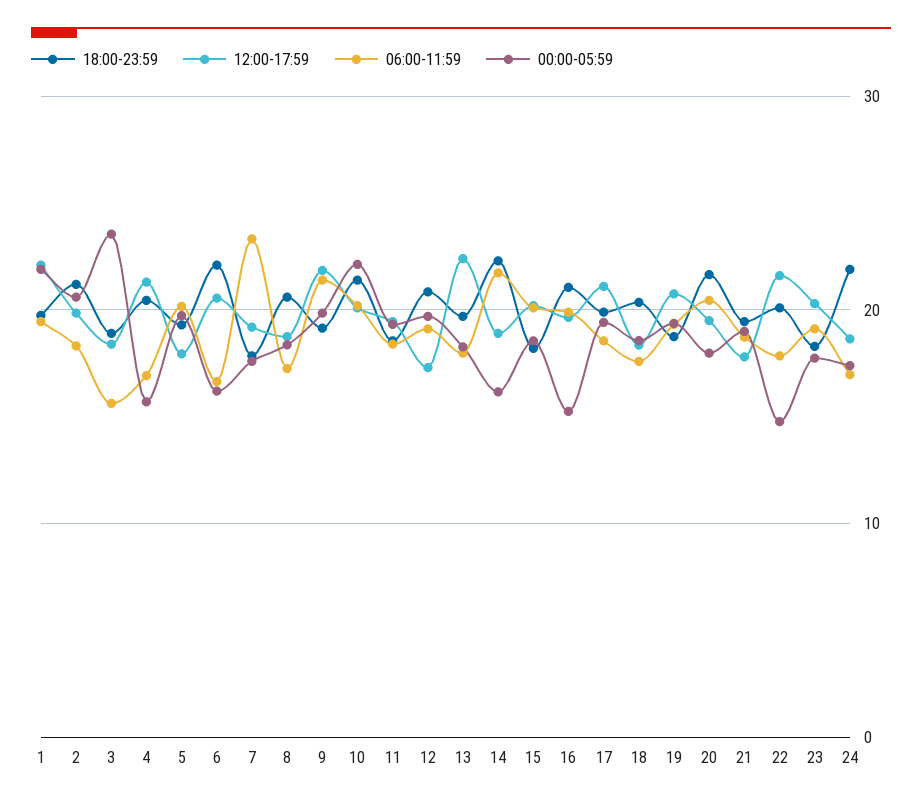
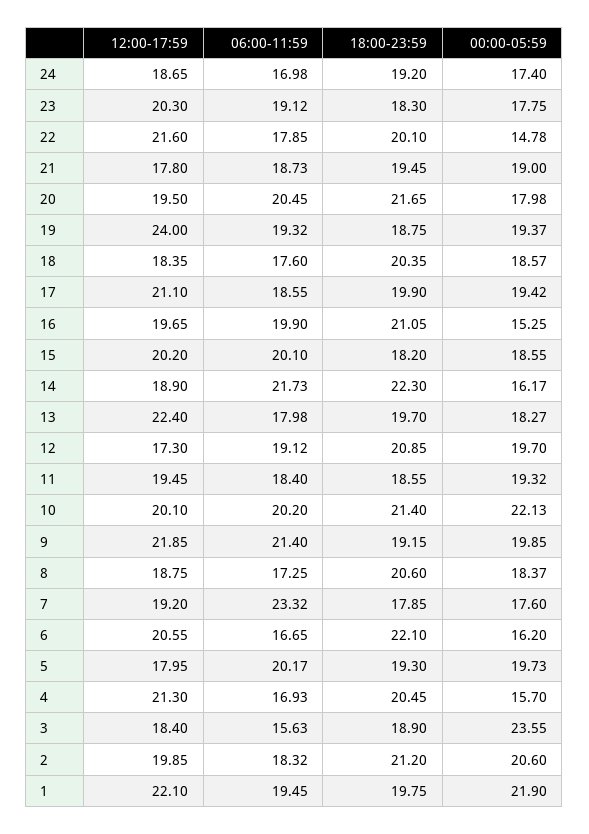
  {
    "18:00-23:59": {
      "1": 19.75,
      "2": 21.2,
      "3": 18.9,
      "4": 20.45,
      "5": 19.3,
      "6": 22.1,
      "7": 17.85,
      "8": 20.6,
      "9": 19.15,
      "10": 21.4,
      "11": 18.55,
      "12": 20.85,
      "13": 19.7,
      "14": 22.3,
      "15": 18.2,
      "16": 21.05,
      "17": 19.9,
      "18": 20.35,
      "19": 18.75,
      "20": 21.65,
      "21": 19.45,
      "22": 20.1,
      "23": 18.3,
-     "24": 22
+     "24": 19.2
    },
    "12:00-17:59": {
      "1": 22.1,
      "2": 19.85,
      "3": 18.4,
      "4": 21.3,
      "5": 17.95,
      "6": 20.55,
      "7": 19.2,
      "8": 18.75,
      "9": 21.85,
      "10": 20.1,
      "11": 19.45,
      "12": 17.3,
      "13": 22.4,
      "14": 18.9,
      "15": 20.2,
      "16": 19.65,
      "17": 21.1,
      "18": 18.35,
-     "19": 21,
+     "19": 24,
      "20": 19.5,
      "21": 17.8,
      "22": 21.6,
      "23": 20.3,
      "24": 18.65
    },
    "06:00-11:59": {
      "1": 19.45,
      "2": 18.32,
      "3": 15.63,
      "4": 16.93,
      "5": 20.17,
      "6": 16.65,
      "7": 23.32,
      "8": 17.25,
      "9": 21.4,
      "10": 20.2,
      "11": 18.4,
      "12": 19.12,
      "13": 17.98,
      "14": 21.73,
      "15": 20.1,
      "16": 19.9,
      "17": 18.55,
      "18": 17.6,
      "19": 19.32,
      "20": 20.45,
      "21": 18.73,
      "22": 17.85,
      "23": 19.12,
      "24": 16.98
    },
    "00:00-05:59": {
      "1": 21.9,
      "2": 20.6,
      "3": 23.55,
      "4": 15.7,
      "5": 19.73,
      "6": 16.2,
      "7": 17.6,
      "8": 18.37,
      "9": 19.85,
      "10": 22.13,
      "11": 19.32,
      "12": 19.7,
      "13": 18.27,
      "14": 16.17,
      "15": 18.55,
      "16": 15.25,
      "17": 19.42,
      "18": 18.57,
      "19": 19.37,
      "20": 17.98,
      "21": 19,
      "22": 14.78,
      "23": 17.75,
      "24": 17.4
    }
  }

